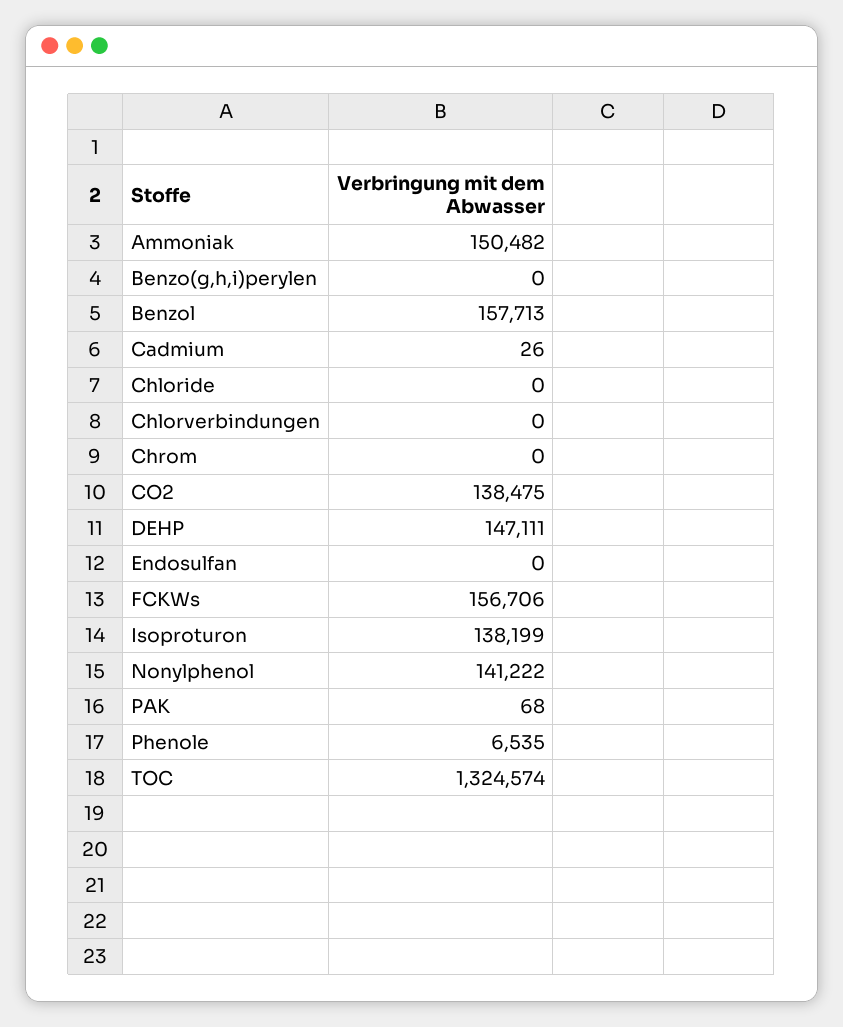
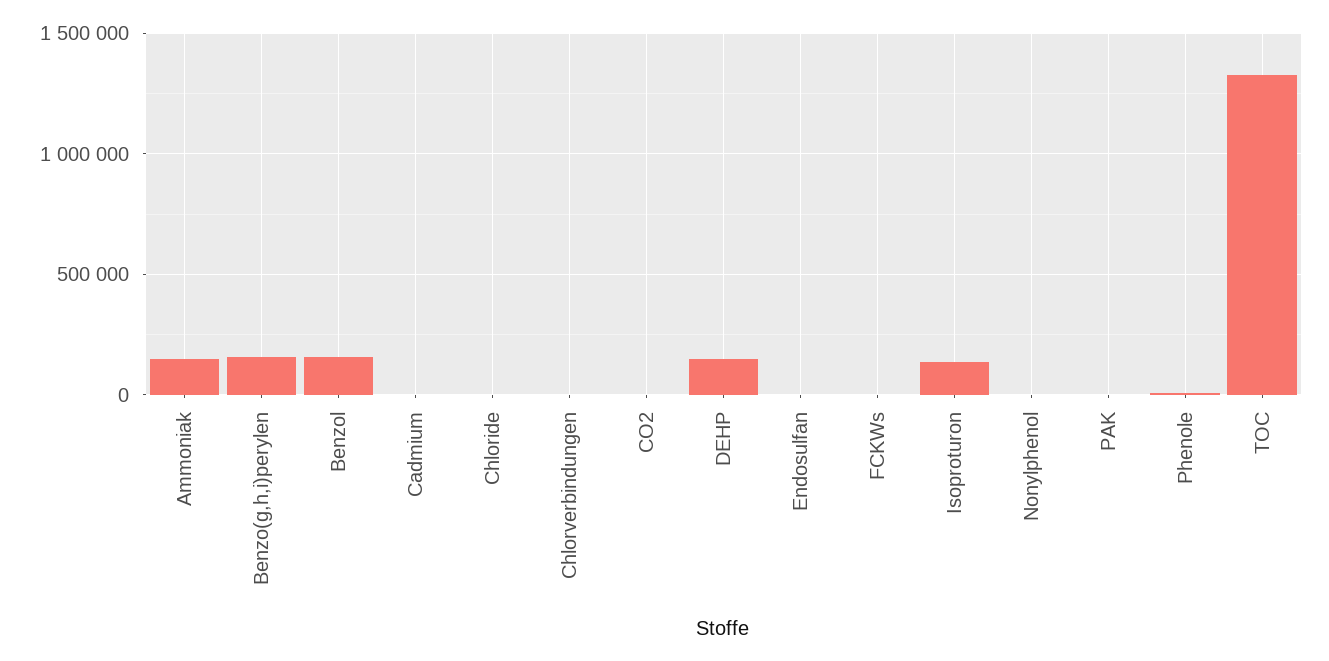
  {
    "Ammoniak": 150482,
-   "Benzo(g,h,i)perylen": 0,
+   "Benzo(g,h,i)perylen": 150000,
    "Benzol": 157713,
    "Cadmium": 26,
    "Chloride": 0,
    "Chlorverbindungen": 0,
-   "Chrom": 0,
-   "CO2": 138475,
+   "CO2": 0,
    "DEHP": 147111,
    "Endosulfan": 0,
-   "FCKWs": 156706,
+   "FCKWs": 0,
    "Isoproturon": 138199,
-   "Nonylphenol": 141222,
+   "Nonylphenol": 0,
    "PAK": 68,
    "Phenole": 6535,
    "TOC": 1324574
  }

